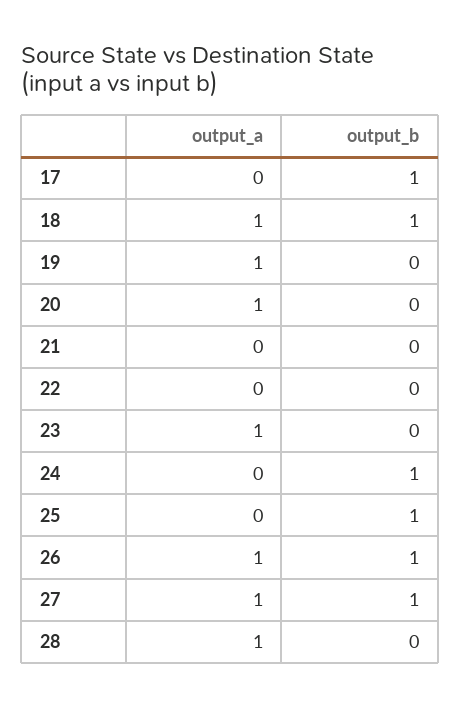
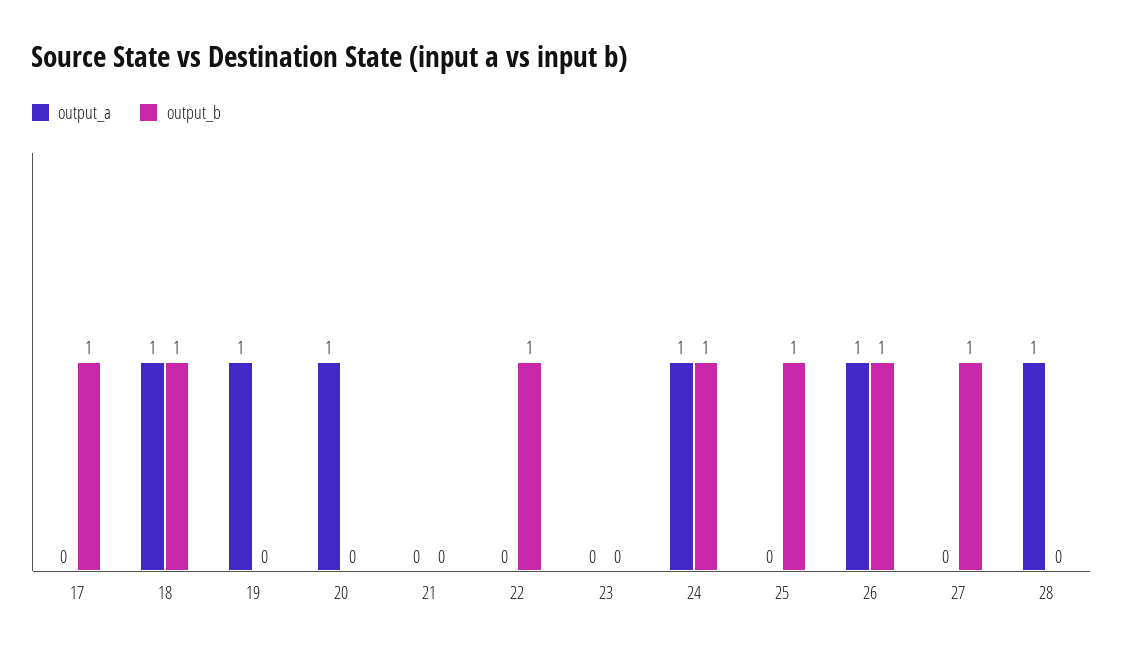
  {
    "output_a": {
      "17": 0,
      "18": 1,
      "19": 1,
      "20": 1,
      "21": 0,
      "22": 0,
-     "23": 1,
+     "23": 0,
-     "24": 0,
+     "24": 1,
      "25": 0,
      "26": 1,
-     "27": 1,
+     "27": 0,
      "28": 1
    },
    "output_b": {
      "17": 1,
      "18": 1,
      "19": 0,
      "20": 0,
      "21": 0,
-     "22": 0,
+     "22": 1,
      "23": 0,
      "24": 1,
      "25": 1,
      "26": 1,
      "27": 1,
      "28": 0
    }
  }

